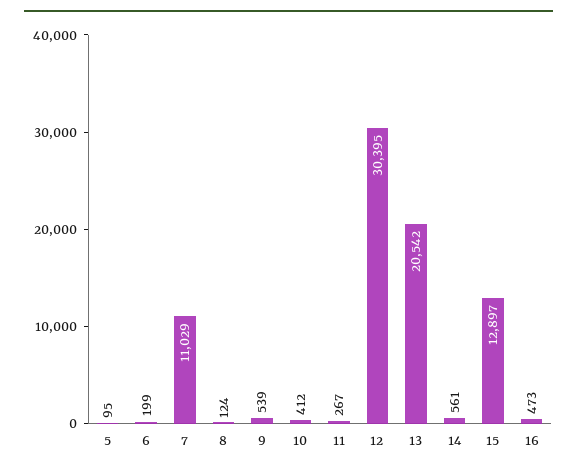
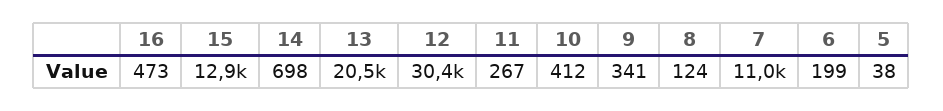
  {
-   "5": 95,
+   "5": 38,
    "6": 199,
    "7": 11029,
    "8": 124,
-   "9": 539,
+   "9": 341,
    "10": 412,
    "11": 267,
    "12": 30395,
    "13": 20542,
-   "14": 561,
+   "14": 698,
    "15": 12897,
    "16": 473
  }

